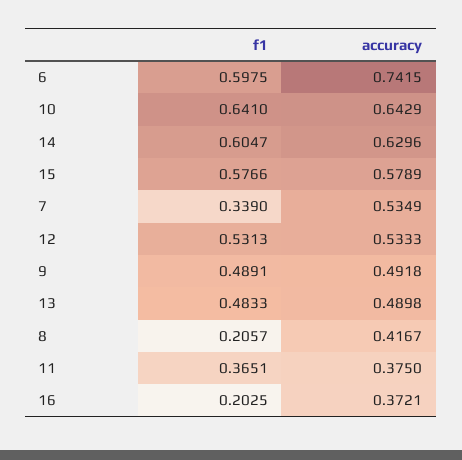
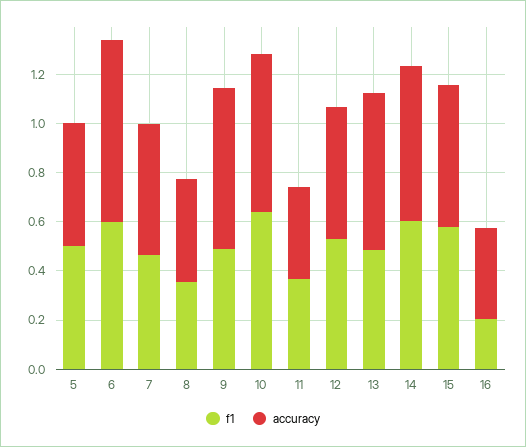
  {
    "f1": {
      "6": 0.5975,
      "10": 0.641,
      "14": 0.6047,
      "15": 0.5766,
-     "7": 0.339,
+     "7": 0.45,
      "12": 0.5313,
      "9": 0.4891,
      "13": 0.4833,
-     "8": 0.2057,
+     "8": 0.35,
      "11": 0.3651,
-     "16": 0.2025
+     "16": 0.2025,
+     "5": 0.5
    },
    "accuracy": {
      "6": 0.7415,
      "10": 0.6429,
      "14": 0.6296,
      "15": 0.5789,
      "7": 0.5349,
      "12": 0.5333,
-     "9": 0.4918,
+     "9": 0.65,
-     "13": 0.4898,
+     "13": 0.65,
      "8": 0.4167,
      "11": 0.375,
-     "16": 0.3721
+     "16": 0.3721,
+     "5": 0.5
    }
  }

